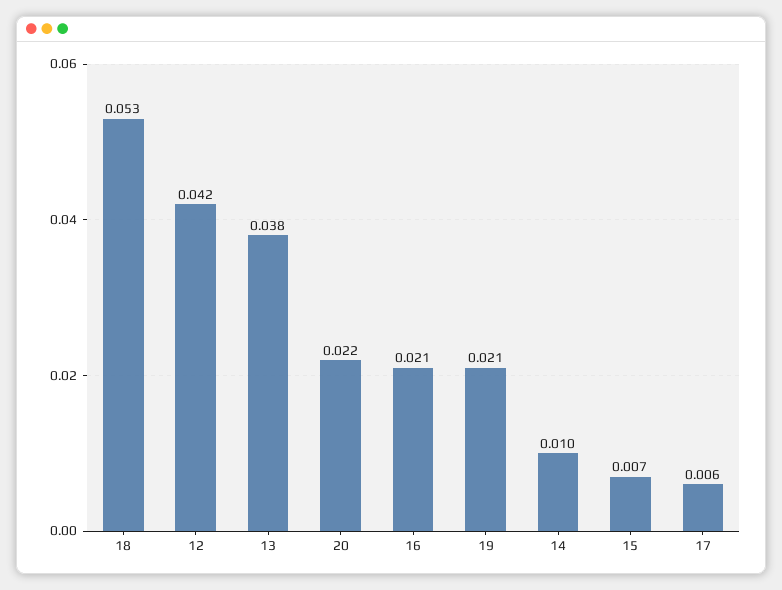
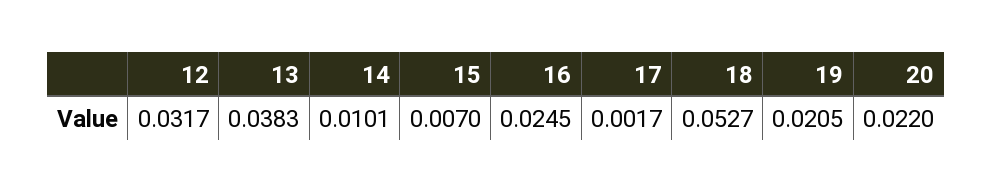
  {
    "18": 0.0527,
-   "12": 0.042,
+   "12": 0.0317,
    "13": 0.0383,
    "20": 0.022,
-   "16": 0.021,
+   "16": 0.0245,
    "19": 0.0205,
    "14": 0.0101,
    "15": 0.007,
-   "17": 0.006
+   "17": 0.0017
  }

